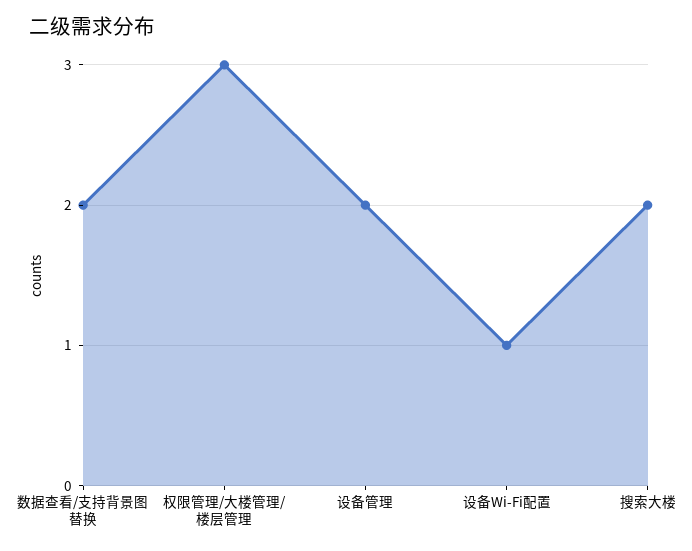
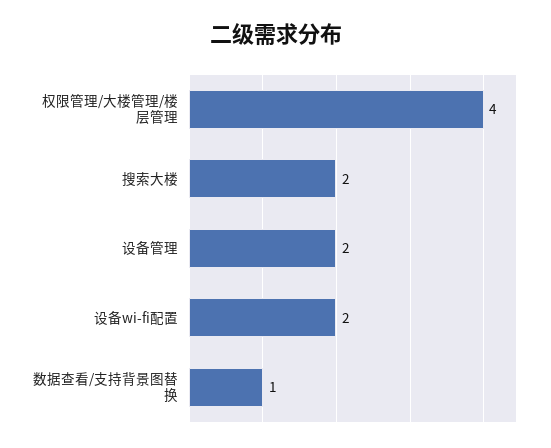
  {
-   "数据查看/支持背景图替换": 2,
+   "数据查看/支持背景图替换": 1,
-   "权限管理/大楼管理/楼层管理": 3,
+   "权限管理/大楼管理/楼层管理": 4,
    "设备管理": 2,
-   "设备Wi-Fi配置": 1,
+   "设备Wi-Fi配置": 2,
    "搜索大楼": 2
  }

